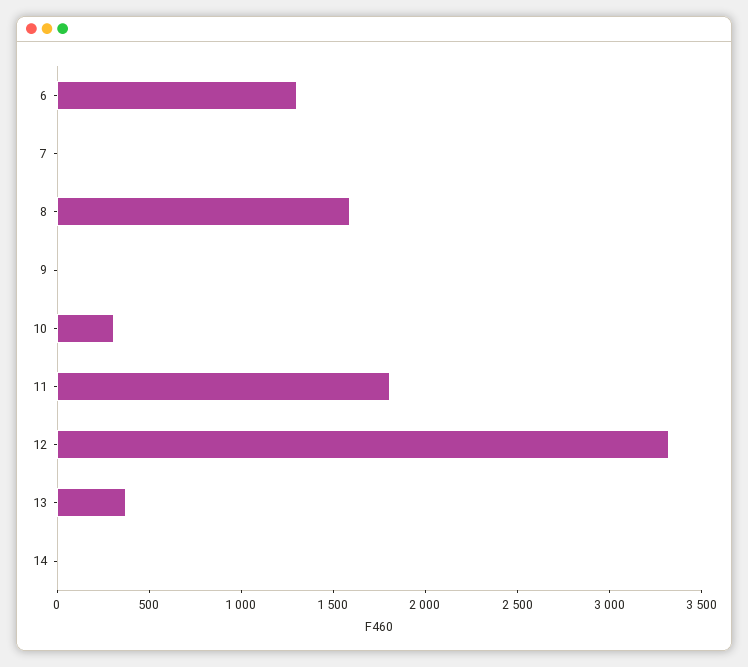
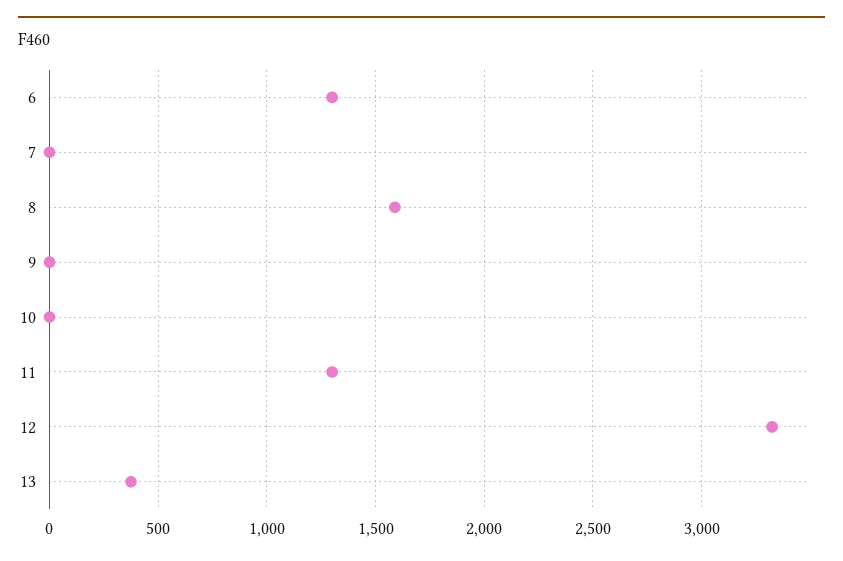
  {
    "6": 1300,
    "7": 0,
    "8": 1600,
    "9": 0,
-   "10": 300,
+   "10": 0,
-   "11": 1800,
+   "11": 1300,
    "12": 3300,
-   "13": 400,
+   "13": 400
-   "14": 0
  }

